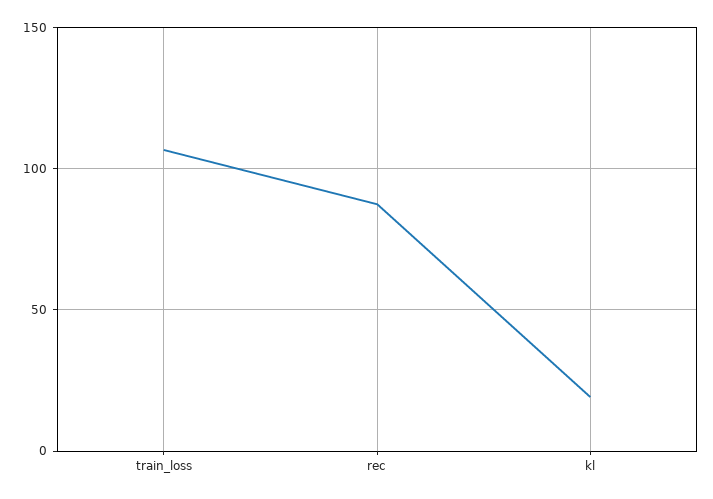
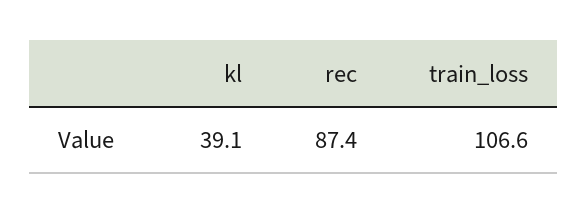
  {
    "train_loss": 106.6,
    "rec": 87.4,
-   "kl": 20
+   "kl": 39.1
  }

